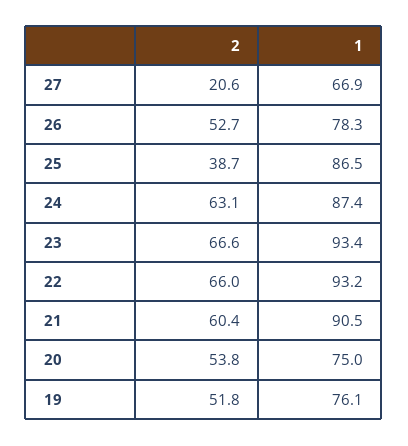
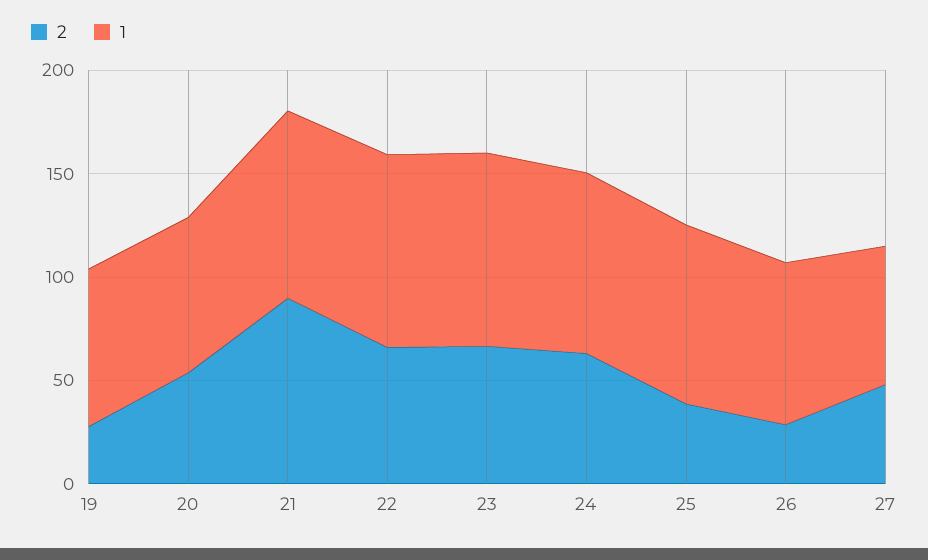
  {
    "2": {
-     "27": 20.6,
+     "27": 50,
-     "26": 52.7,
+     "26": 30,
      "25": 38.7,
      "24": 63.1,
      "23": 66.6,
      "22": 66,
-     "21": 60.4,
+     "21": 90,
      "20": 53.8,
-     "19": 51.8
+     "19": 30
    },
    "1": {
      "27": 66.9,
      "26": 78.3,
      "25": 86.5,
      "24": 87.4,
      "23": 93.4,
      "22": 93.2,
      "21": 90.5,
      "20": 75,
      "19": 76.1
    }
  }

